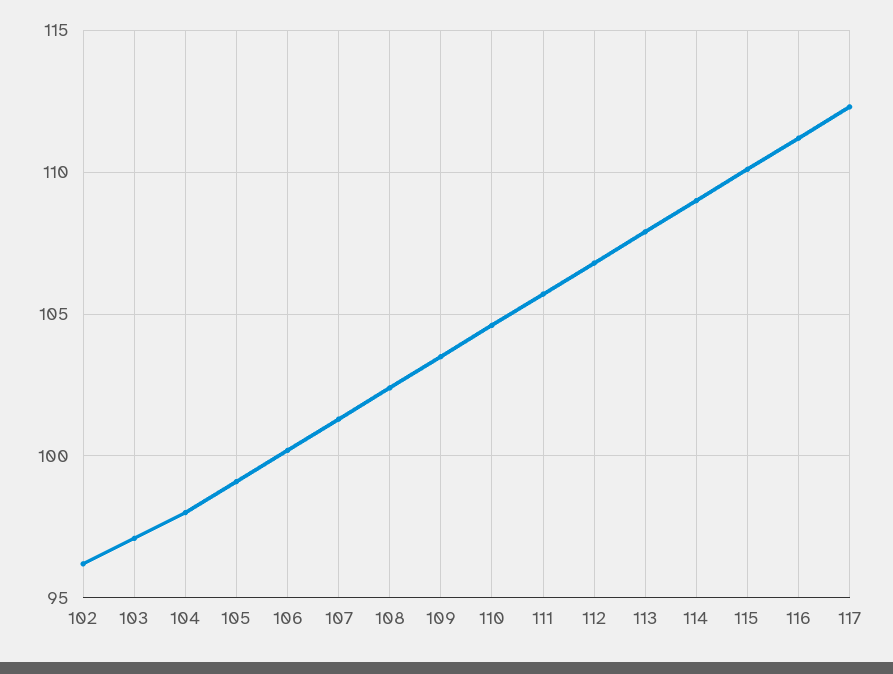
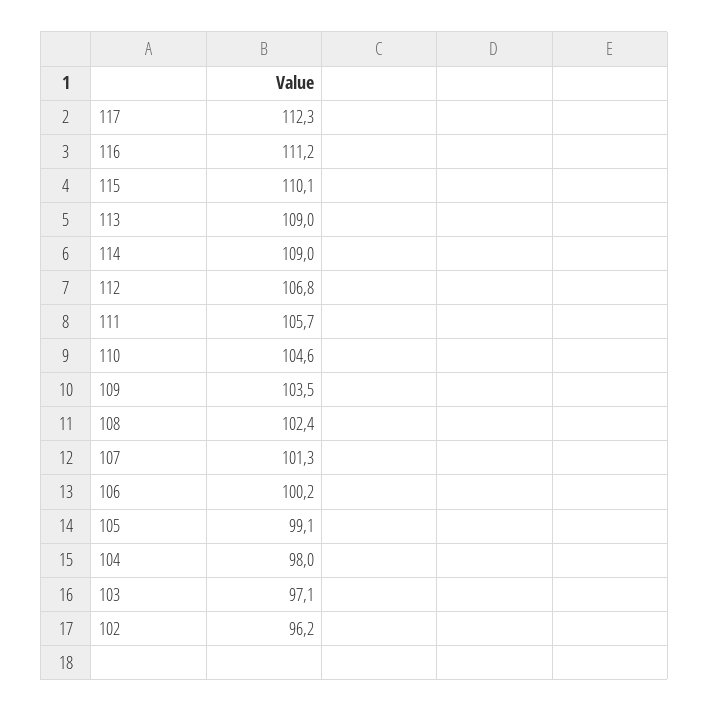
  {
    "102": 96.2,
    "103": 97.1,
    "104": 98,
    "105": 99.1,
    "106": 100.2,
    "107": 101.3,
    "108": 102.4,
    "109": 103.5,
    "110": 104.6,
    "111": 105.7,
    "112": 106.8,
-   "113": 108,
+   "113": 109,
    "114": 109,
    "115": 110.1,
    "116": 111.2,
    "117": 112.3
  }

